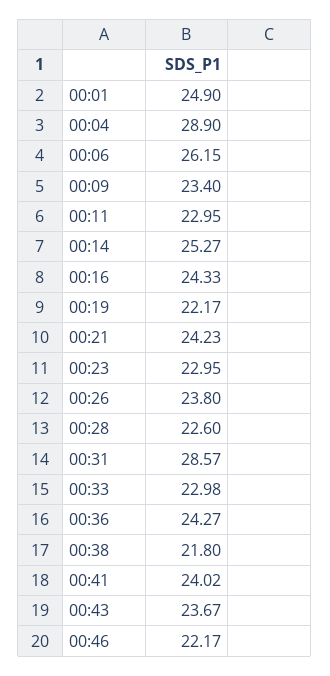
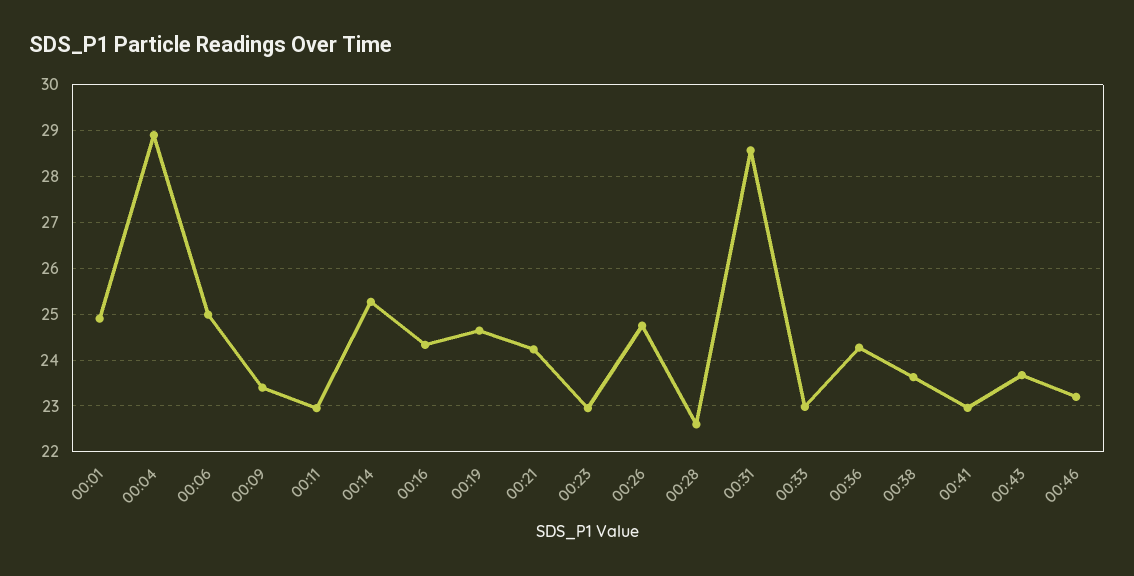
  {
    "00:01": 24.9,
    "00:04": 28.9,
-   "00:06": 26.15,
+   "00:06": 25,
    "00:09": 23.4,
    "00:11": 22.95,
    "00:14": 25.27,
    "00:16": 24.33,
-   "00:19": 22.17,
+   "00:19": 24.6,
    "00:21": 24.23,
    "00:23": 22.95,
-   "00:26": 23.8,
+   "00:26": 24.8,
    "00:28": 22.6,
    "00:31": 28.57,
    "00:33": 22.98,
    "00:36": 24.27,
-   "00:38": 21.8,
+   "00:38": 23.6,
-   "00:41": 24.02,
+   "00:41": 23,
    "00:43": 23.67,
-   "00:46": 22.17
+   "00:46": 23.2
  }

